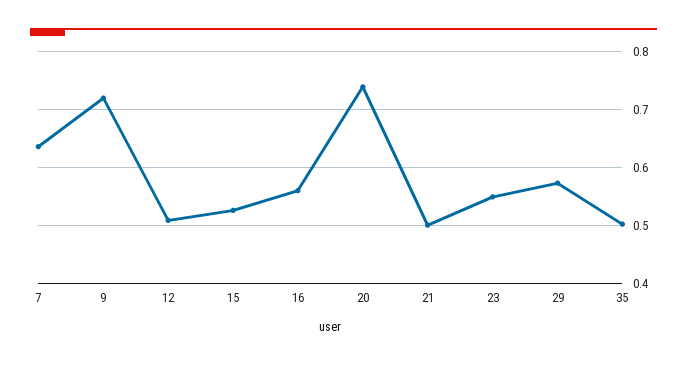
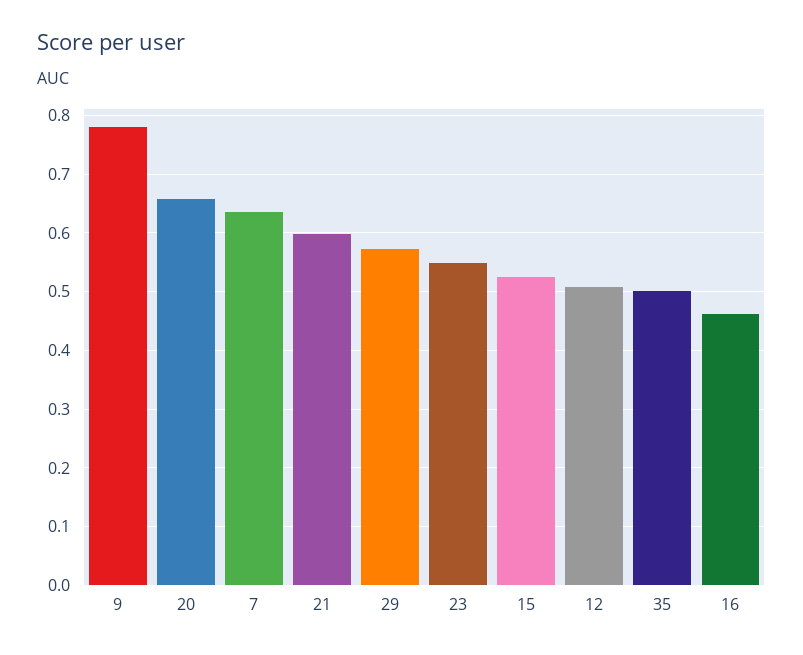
  {
    "7": 0.64,
-   "9": 0.72,
+   "9": 0.78,
    "12": 0.5,
    "15": 0.52,
-   "16": 0.56,
+   "16": 0.46,
-   "20": 0.74,
+   "20": 0.66,
-   "21": 0.5,
+   "21": 0.6,
    "23": 0.54,
    "29": 0.58,
    "35": 0.5
  }

